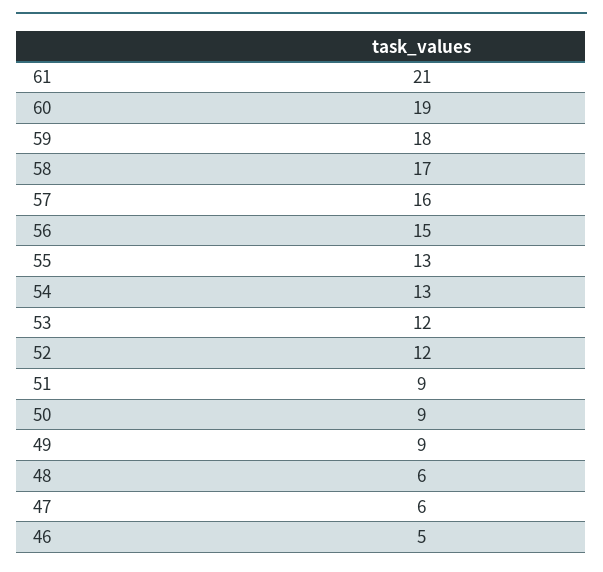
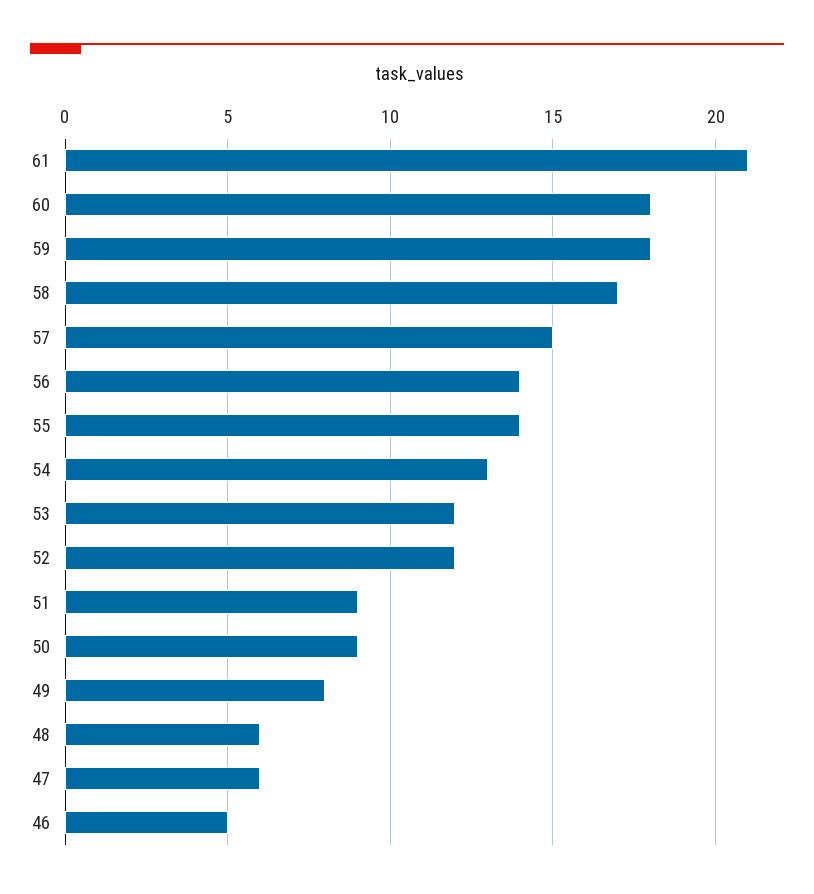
  {
    "61": 21,
-   "60": 19,
+   "60": 18,
    "59": 18,
    "58": 17,
-   "57": 16,
+   "57": 15,
-   "56": 15,
+   "56": 14,
-   "55": 13,
+   "55": 14,
    "54": 13,
    "53": 12,
    "52": 12,
    "51": 9,
    "50": 9,
-   "49": 9,
+   "49": 8,
    "48": 6,
    "47": 6,
    "46": 5
  }

